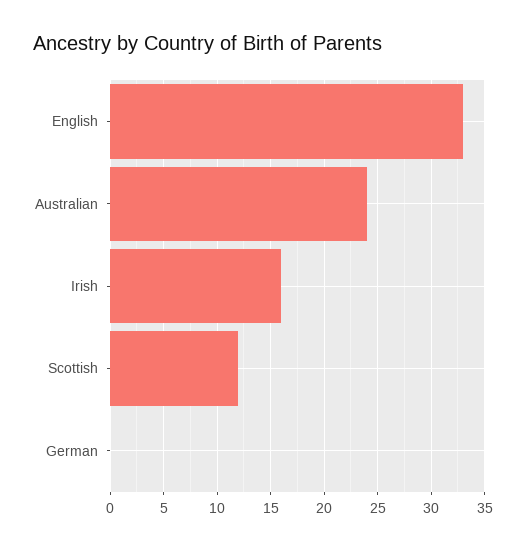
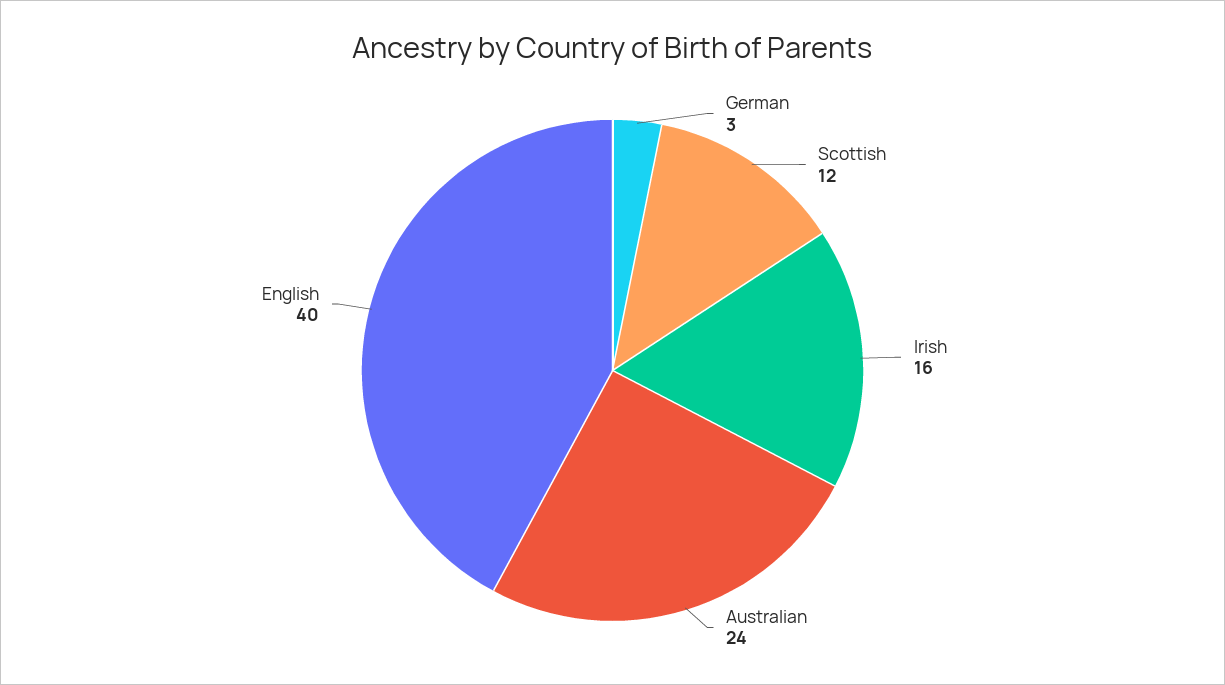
  {
-   "English": 33,
+   "English": 40,
    "Australian": 24,
    "Irish": 16,
    "Scottish": 12,
-   "German": 0
+   "German": 3
  }

